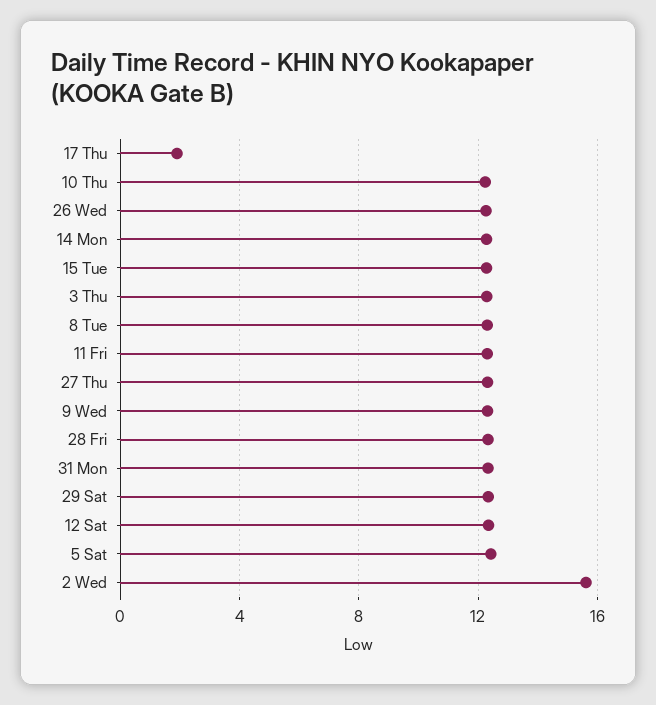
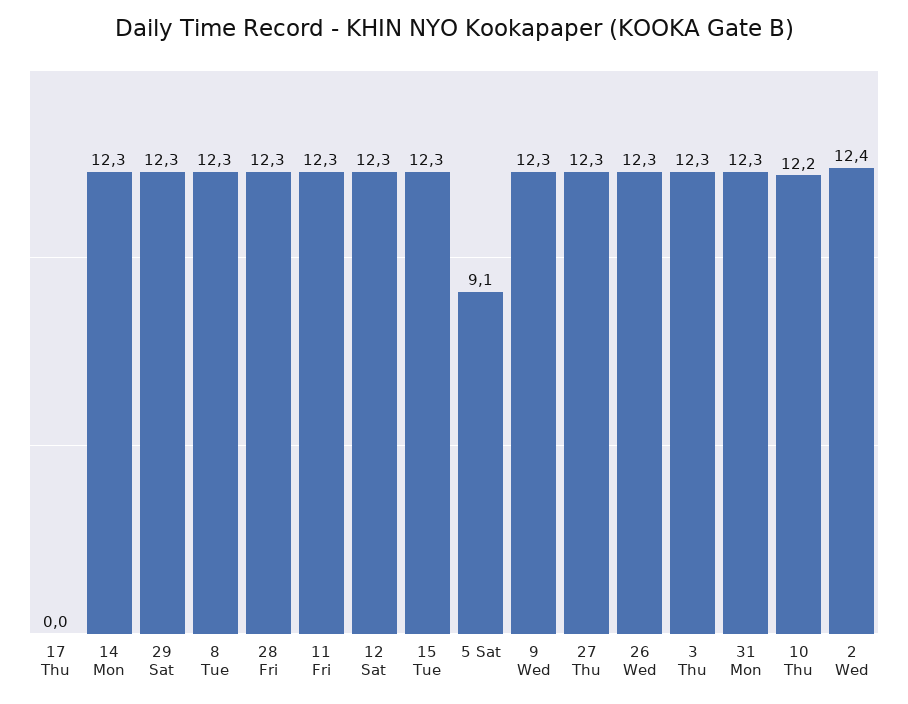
  {
-   "17 Thu": 2,
+   "17 Thu": 0,
    "10 Thu": 12.2,
    "26 Wed": 12.3,
    "14 Mon": 12.3,
    "15 Tue": 12.3,
    "3 Thu": 12.3,
    "8 Tue": 12.3,
    "11 Fri": 12.3,
    "27 Thu": 12.3,
    "9 Wed": 12.3,
    "28 Fri": 12.3,
    "31 Mon": 12.3,
    "29 Sat": 12.3,
    "12 Sat": 12.3,
-   "5 Sat": 12.5,
+   "5 Sat": 9.1,
-   "2 Wed": 15.5
+   "2 Wed": 12.4
  }

